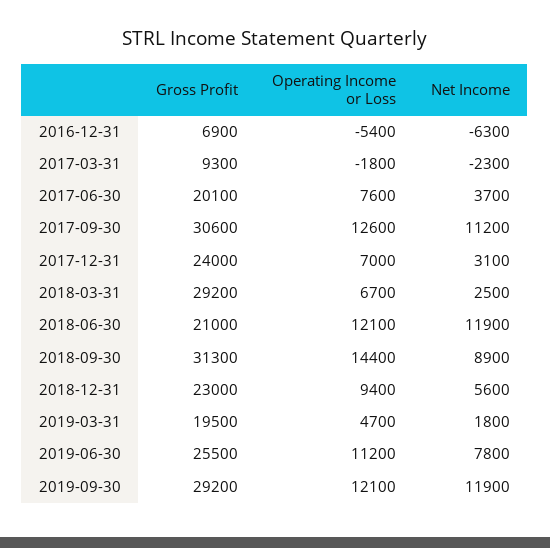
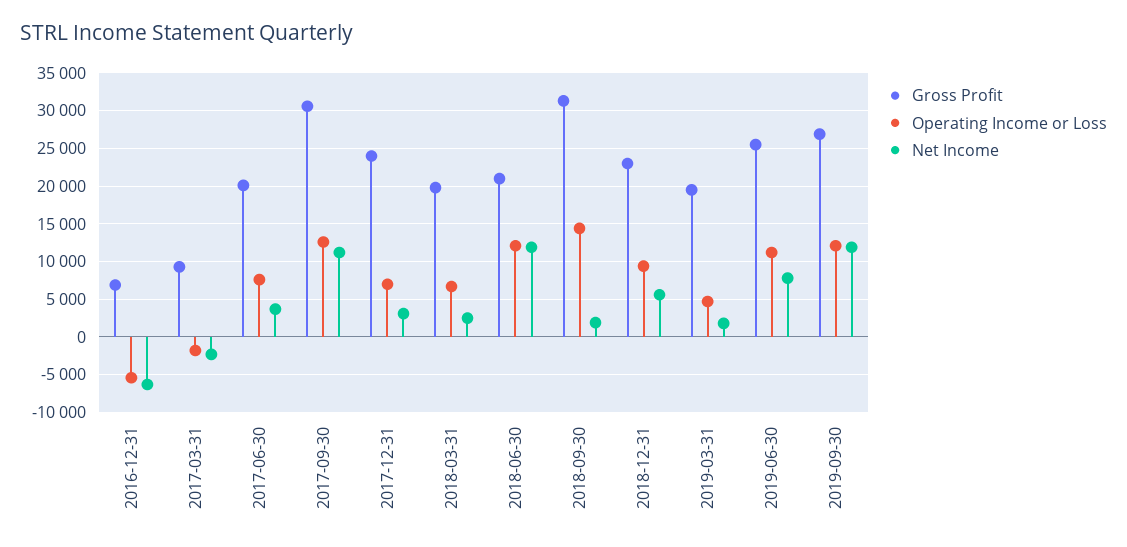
  {
    "Gross Profit": {
      "2016-12-31": 6900,
      "2017-03-31": 9300,
      "2017-06-30": 20100,
      "2017-09-30": 30600,
      "2017-12-31": 24000,
-     "2018-03-31": 29200,
+     "2018-03-31": 20000,
      "2018-06-30": 21000,
      "2018-09-30": 31300,
      "2018-12-31": 23000,
      "2019-03-31": 19500,
      "2019-06-30": 25500,
-     "2019-09-30": 29200
+     "2019-09-30": 27000
    },
    "Operating Income or Loss": {
      "2016-12-31": -5400,
      "2017-03-31": -1800,
      "2017-06-30": 7600,
      "2017-09-30": 12600,
      "2017-12-31": 7000,
      "2018-03-31": 6700,
      "2018-06-30": 12100,
      "2018-09-30": 14400,
      "2018-12-31": 9400,
      "2019-03-31": 4700,
      "2019-06-30": 11200,
      "2019-09-30": 12100
    },
    "Net Income": {
      "2016-12-31": -6300,
      "2017-03-31": -2300,
      "2017-06-30": 3700,
      "2017-09-30": 11200,
      "2017-12-31": 3100,
      "2018-03-31": 2500,
      "2018-06-30": 11900,
-     "2018-09-30": 8900,
+     "2018-09-30": 2000,
      "2018-12-31": 5600,
      "2019-03-31": 1800,
      "2019-06-30": 7800,
      "2019-09-30": 11900
    }
  }

